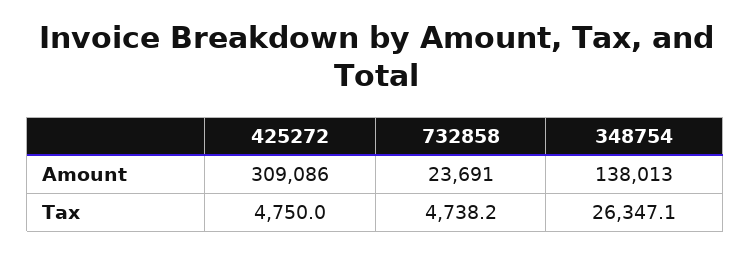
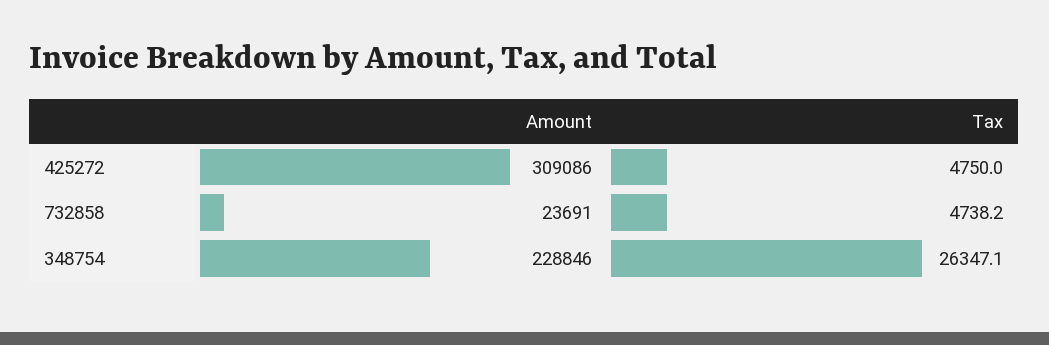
  {
    "425272": {
      "Amount": 309086,
      "Tax": 4750
    },
    "732858": {
      "Amount": 23691,
      "Tax": 4738.2
    },
    "348754": {
-     "Amount": 138013,
+     "Amount": 228846,
      "Tax": 26347.1
    }
  }

